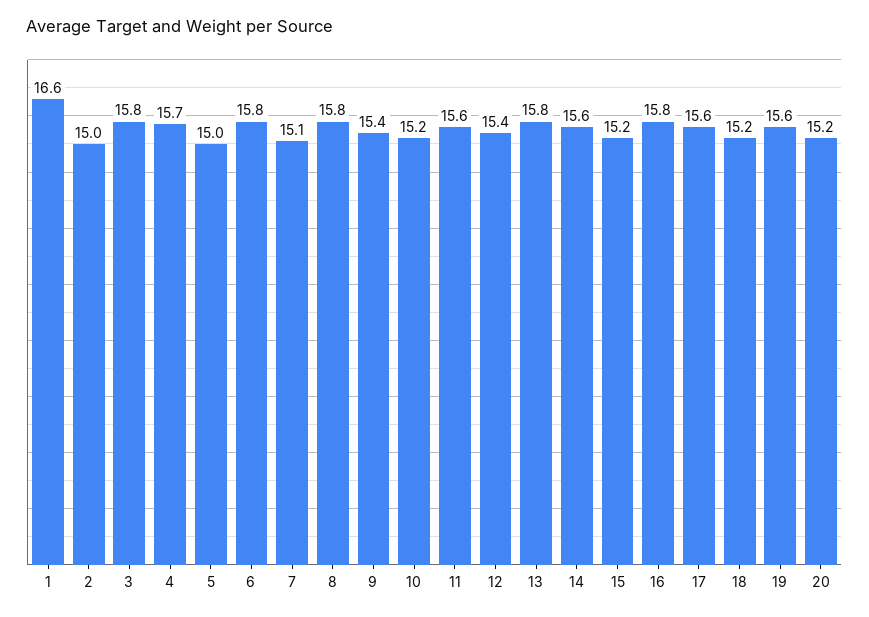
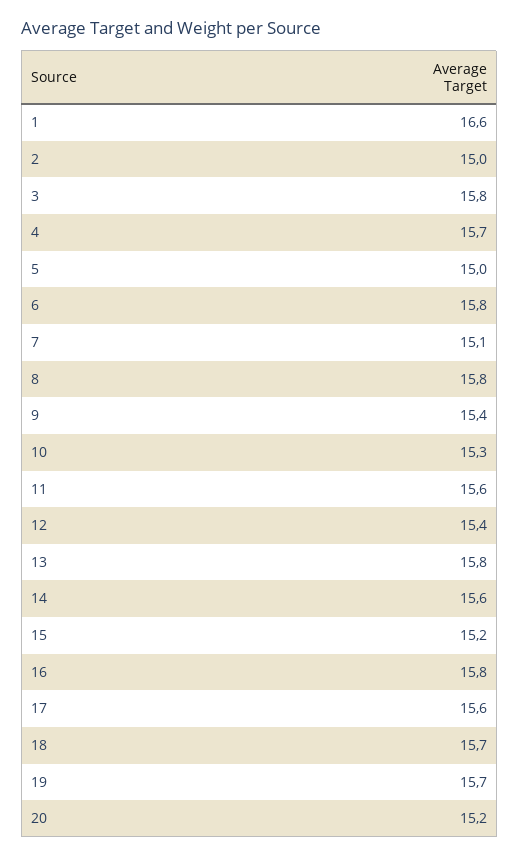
  {
    "1": 16.6,
    "2": 15,
    "3": 15.8,
    "4": 15.7,
    "5": 15,
    "6": 15.8,
    "7": 15.1,
    "8": 15.8,
    "9": 15.4,
-   "10": 15.2,
+   "10": 15.3,
    "11": 15.6,
    "12": 15.4,
    "13": 15.8,
    "14": 15.6,
    "15": 15.2,
    "16": 15.8,
    "17": 15.6,
-   "18": 15.2,
+   "18": 15.7,
-   "19": 15.6,
+   "19": 15.7,
    "20": 15.2
  }

